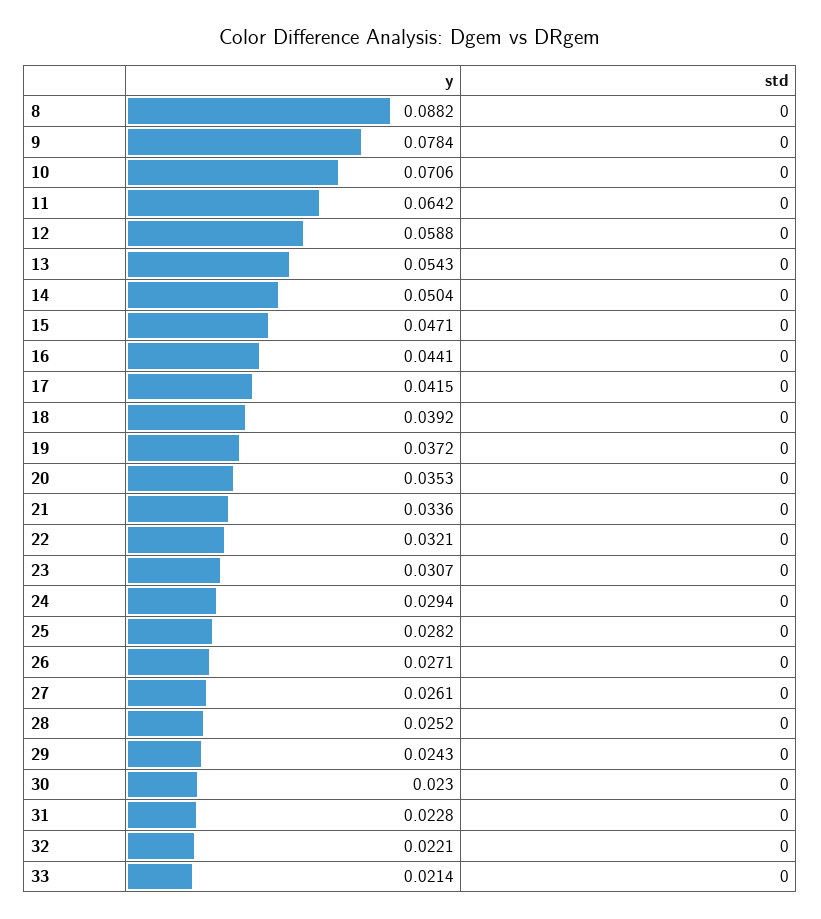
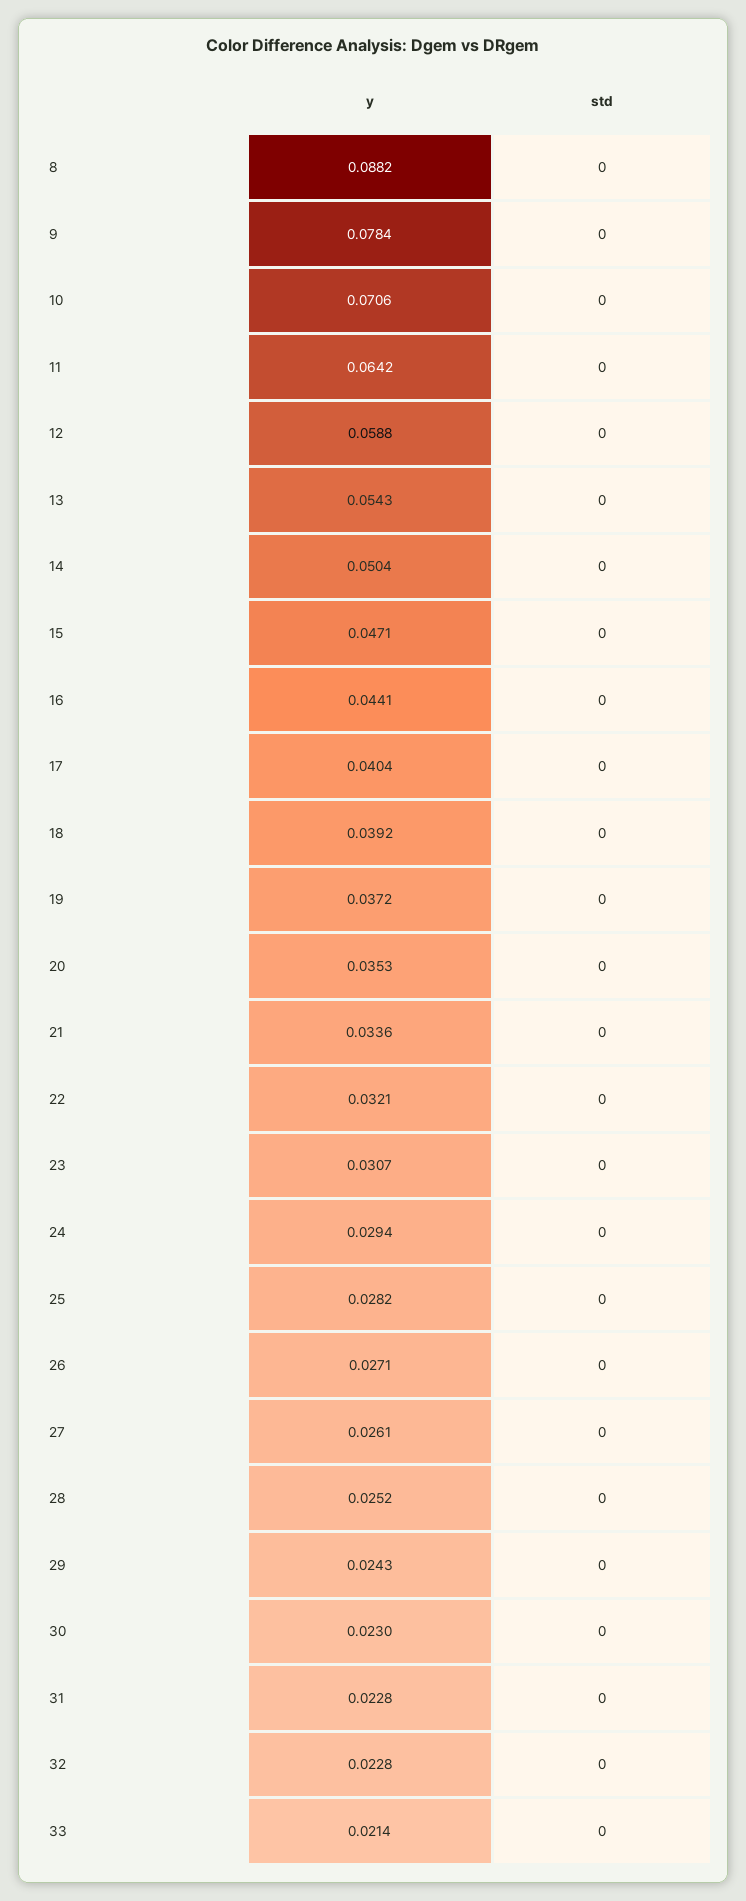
  {
    "y": {
      "8": 0.0882,
      "9": 0.0784,
      "10": 0.0706,
      "11": 0.0642,
      "12": 0.0588,
      "13": 0.0543,
      "14": 0.0504,
      "15": 0.0471,
      "16": 0.0441,
-     "17": 0.0415,
+     "17": 0.0404,
      "18": 0.0392,
      "19": 0.0372,
      "20": 0.0353,
      "21": 0.0336,
      "22": 0.0321,
      "23": 0.0307,
      "24": 0.0294,
      "25": 0.0282,
      "26": 0.0271,
      "27": 0.0261,
      "28": 0.0252,
      "29": 0.0243,
      "30": 0.023,
      "31": 0.0228,
-     "32": 0.0221,
+     "32": 0.0228,
      "33": 0.0214
    },
    "std": {
      "8": 0,
      "9": 0,
      "10": 0,
      "11": 0,
      "12": 0,
      "13": 0,
      "14": 0,
      "15": 0,
      "16": 0,
      "17": 0,
      "18": 0,
      "19": 0,
      "20": 0,
      "21": 0,
      "22": 0,
      "23": 0,
      "24": 0,
      "25": 0,
      "26": 0,
      "27": 0,
      "28": 0,
      "29": 0,
      "30": 0,
      "31": 0,
      "32": 0,
      "33": 0
    }
  }

